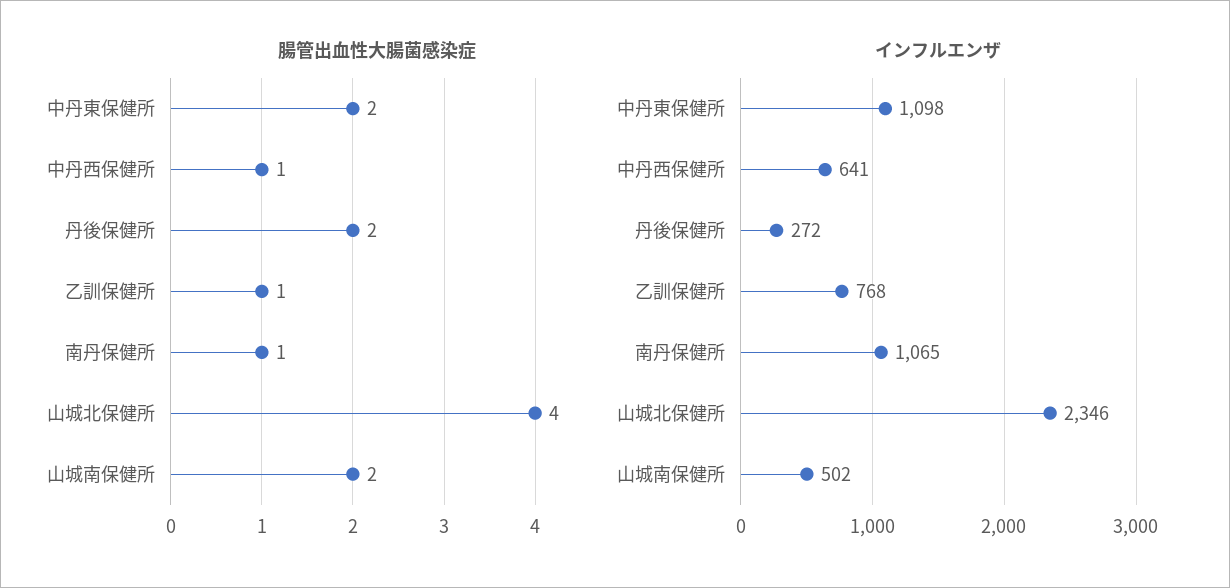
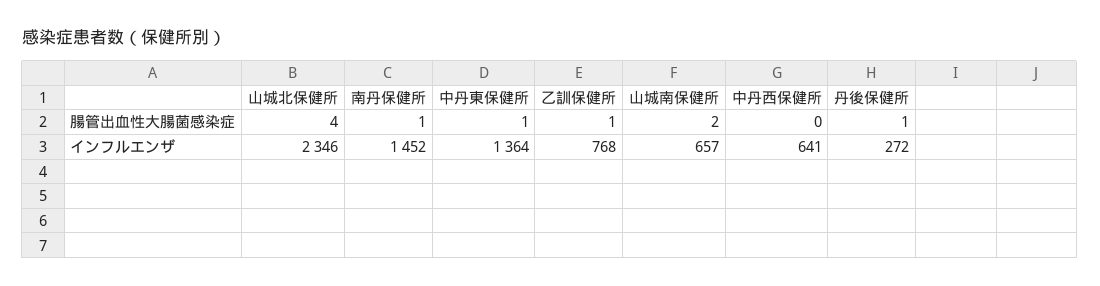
  {
    "腸管出血性大腸菌感染症": {
-     "中丹東保健所": 2,
+     "中丹東保健所": 1,
-     "中丹西保健所": 1,
+     "中丹西保健所": 0,
-     "丹後保健所": 2,
+     "丹後保健所": 1,
      "乙訓保健所": 1,
      "南丹保健所": 1,
      "山城北保健所": 4,
      "山城南保健所": 2
    },
    "インフルエンザ": {
-     "中丹東保健所": 1098,
+     "中丹東保健所": 1364,
      "中丹西保健所": 641,
      "丹後保健所": 272,
      "乙訓保健所": 768,
-     "南丹保健所": 1065,
+     "南丹保健所": 1452,
      "山城北保健所": 2346,
-     "山城南保健所": 502
+     "山城南保健所": 657
    }
  }

